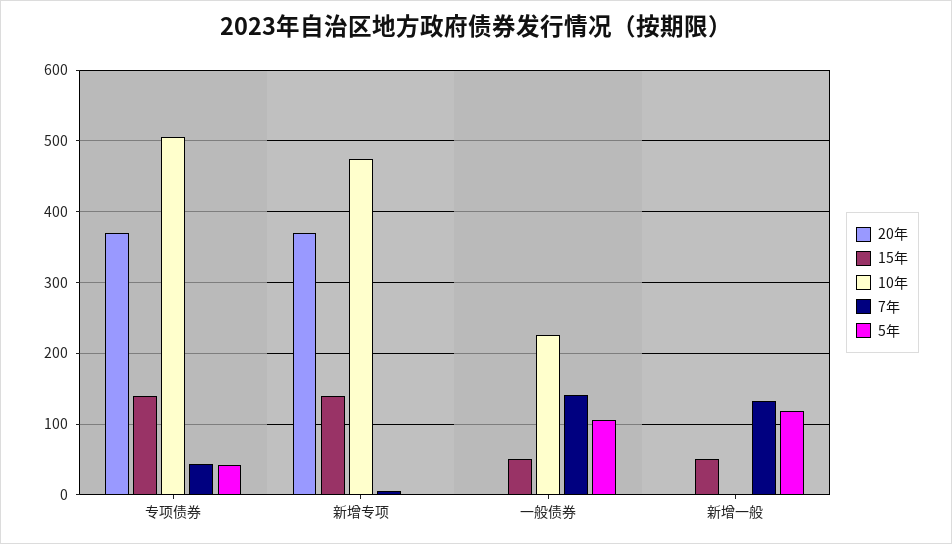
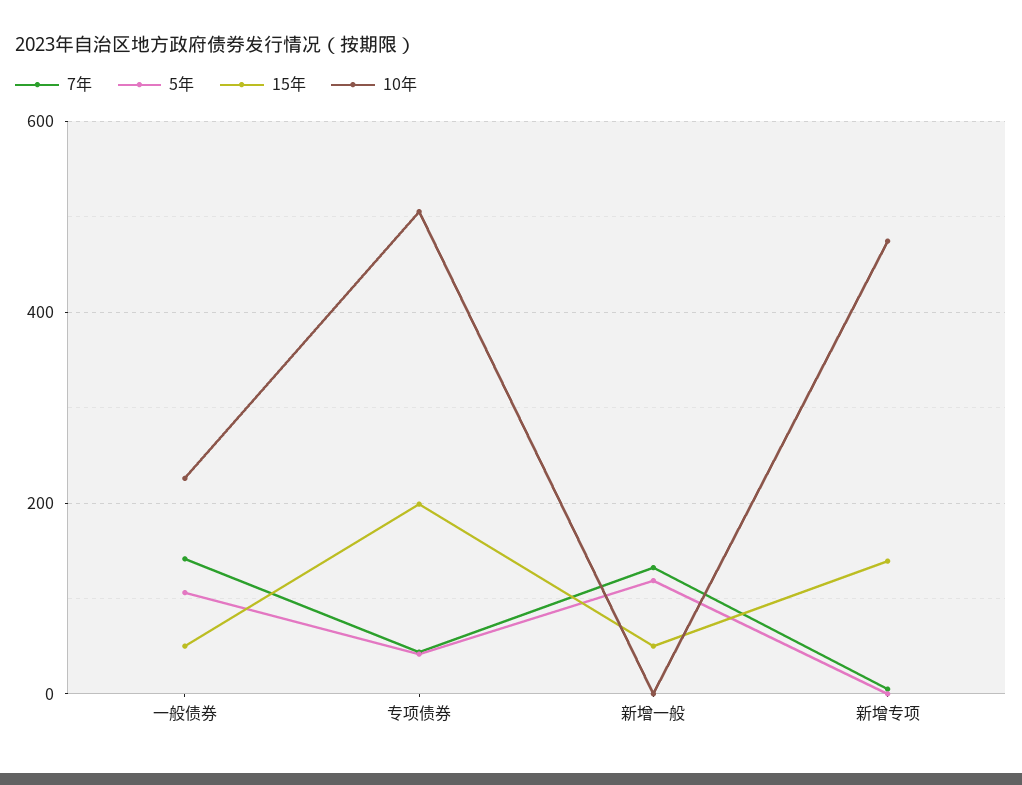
  {
-   "20年": {
-     "专项债券": 370,
-     "新增专项": 370,
-     "一般债券": 0,
-     "新增一般": 0
-   },
    "15年": {
-     "专项债券": 140,
+     "专项债券": 200,
      "新增专项": 140,
      "一般债券": 50,
      "新增一般": 50
    },
    "10年": {
      "专项债券": 510,
      "新增专项": 470,
      "一般债券": 230,
      "新增一般": 0
    },
    "7年": {
      "专项债券": 40,
      "新增专项": 10,
      "一般债券": 140,
      "新增一般": 130
    },
    "5年": {
      "专项债券": 40,
      "新增专项": 0,
      "一般债券": 110,
      "新增一般": 120
    }
  }

